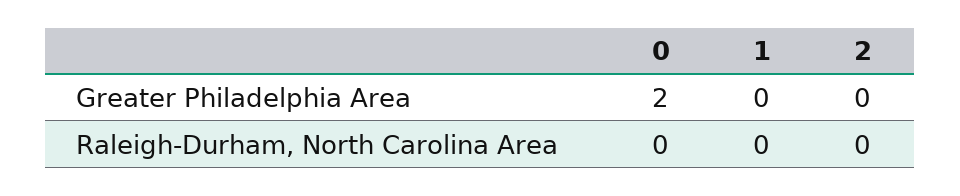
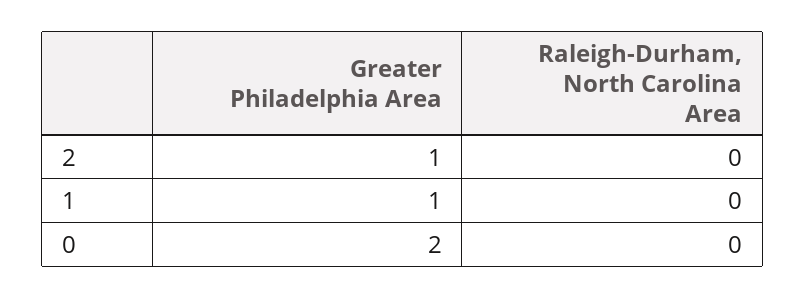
  {
    "0": {
      "Greater Philadelphia Area": 2,
      "Raleigh-Durham, North Carolina Area": 0
    },
    "1": {
-     "Greater Philadelphia Area": 0,
+     "Greater Philadelphia Area": 1,
      "Raleigh-Durham, North Carolina Area": 0
    },
    "2": {
-     "Greater Philadelphia Area": 0,
+     "Greater Philadelphia Area": 1,
      "Raleigh-Durham, North Carolina Area": 0
    }
  }

